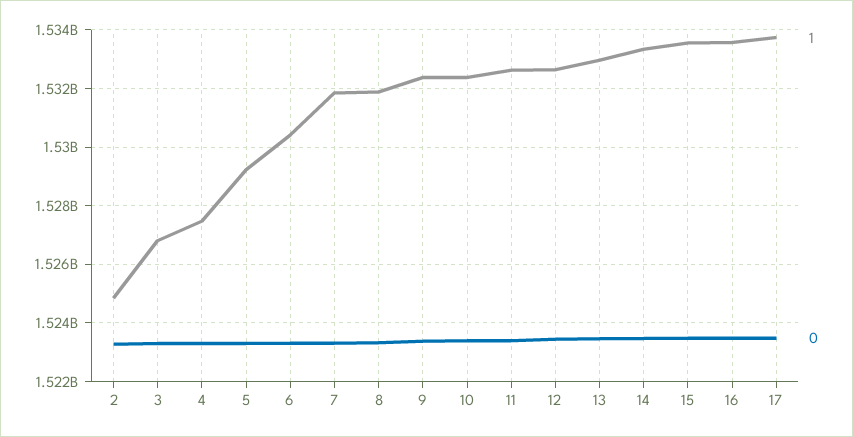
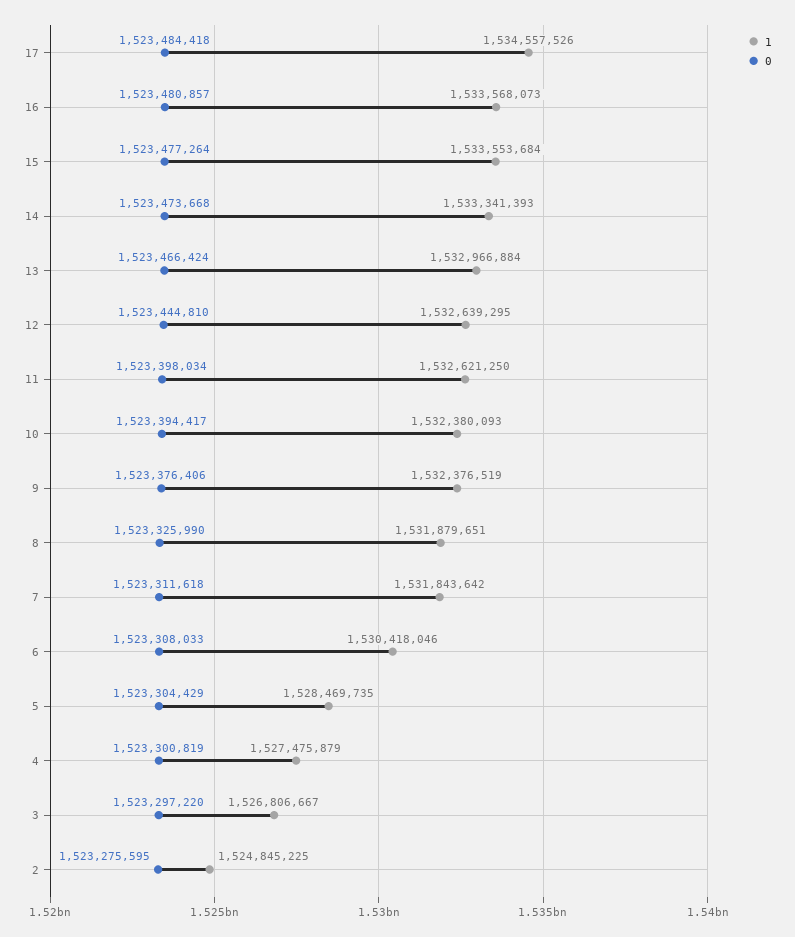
  {
    "1": {
      "2": 1524845225,
      "3": 1526806667,
      "4": 1527475879,
-     "5": 1529250000,
+     "5": 1528469735,
      "6": 1530418046,
      "7": 1531843642,
      "8": 1531879651,
      "9": 1532376519,
      "10": 1532380093,
      "11": 1532621250,
      "12": 1532639295,
      "13": 1532966884,
      "14": 1533341393,
      "15": 1533553684,
      "16": 1533568073,
-     "17": 1533750000
+     "17": 1534557526
    },
    "0": {
      "2": 1523275595,
      "3": 1523297220,
      "4": 1523300819,
      "5": 1523304429,
      "6": 1523308033,
      "7": 1523311618,
      "8": 1523325990,
      "9": 1523376406,
      "10": 1523394417,
      "11": 1523398034,
      "12": 1523444810,
      "13": 1523466424,
      "14": 1523473668,
      "15": 1523477264,
      "16": 1523480857,
      "17": 1523484418
    }
  }

